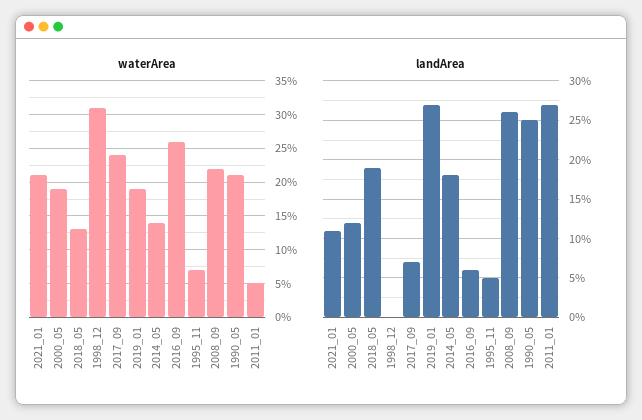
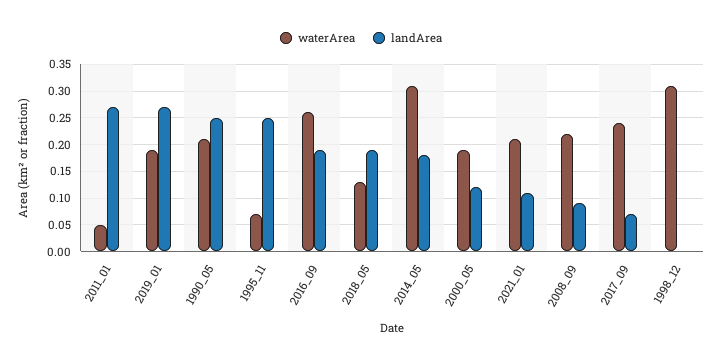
  {
    "waterArea": {
      "2021_01": 0.21,
      "2000_05": 0.19,
      "2018_05": 0.13,
      "1998_12": 0.31,
      "2017_09": 0.24,
      "2019_01": 0.19,
-     "2014_05": 0.14,
+     "2014_05": 0.3,
      "2016_09": 0.26,
      "1995_11": 0.07,
      "2008_09": 0.22,
      "1990_05": 0.21,
      "2011_01": 0.05
    },
    "landArea": {
      "2021_01": 0.11,
      "2000_05": 0.12,
      "2018_05": 0.19,
      "1998_12": 0,
      "2017_09": 0.07,
      "2019_01": 0.27,
      "2014_05": 0.18,
-     "2016_09": 0.06,
+     "2016_09": 0.2,
-     "1995_11": 0.05,
+     "1995_11": 0.25,
-     "2008_09": 0.26,
+     "2008_09": 0.1,
      "1990_05": 0.25,
      "2011_01": 0.27
    }
  }

